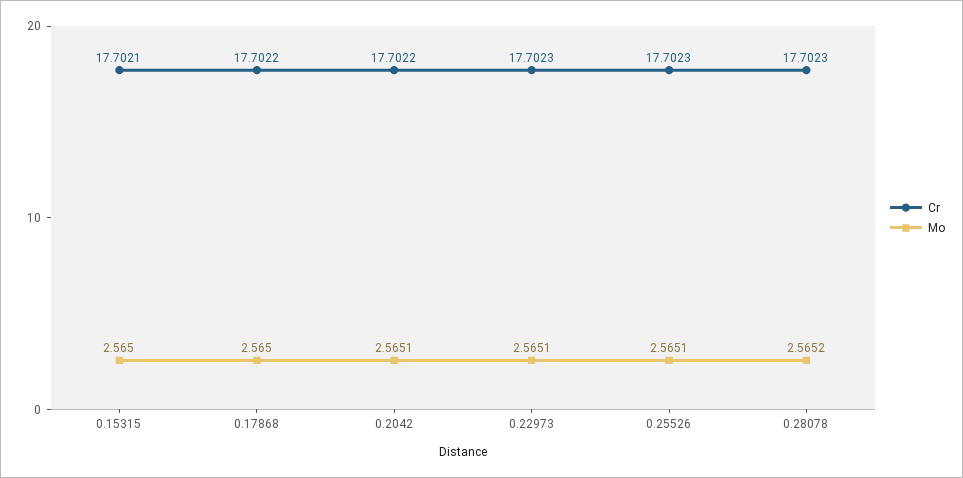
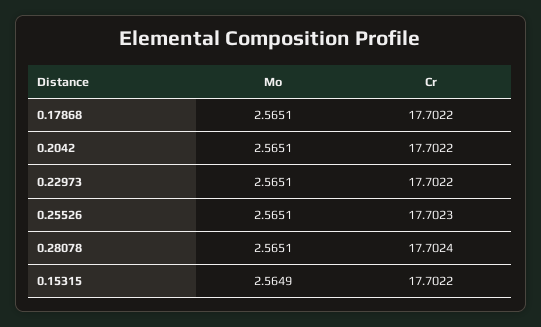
  {
    "Cr": {
-     "0.15315": 17.7021,
+     "0.15315": 17.7022,
      "0.17868": 17.7022,
      "0.2042": 17.7022,
-     "0.22973": 17.7023,
+     "0.22973": 17.7022,
      "0.25526": 17.7023,
-     "0.28078": 17.7023
+     "0.28078": 17.7024
    },
    "Mo": {
-     "0.15315": 2.565,
+     "0.15315": 2.5649,
-     "0.17868": 2.565,
+     "0.17868": 2.5651,
      "0.2042": 2.5651,
      "0.22973": 2.5651,
      "0.25526": 2.5651,
-     "0.28078": 2.5652
+     "0.28078": 2.5651
    }
  }

